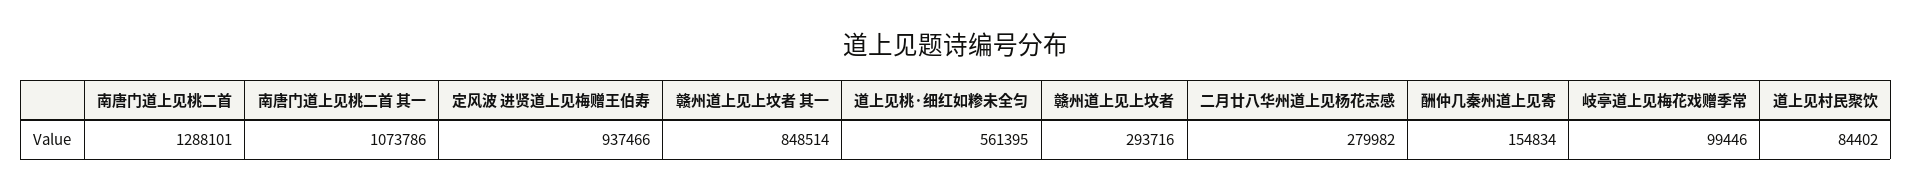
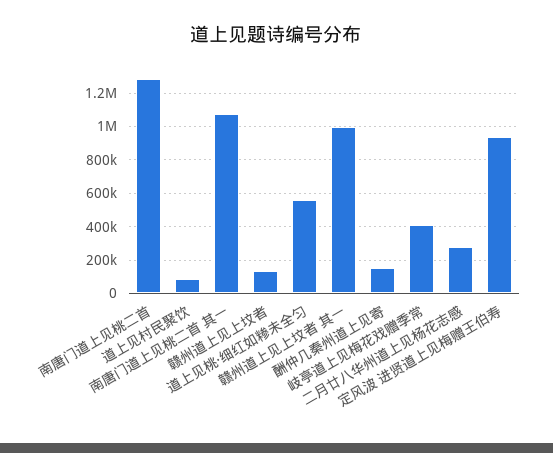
  {
    "南唐门道上见桃二首": 1288101,
    "南唐门道上见桃二首 其一": 1073786,
    "定风波 进贤道上见梅赠王伯寿": 937466,
-   "赣州道上见上坟者 其一": 848514,
+   "赣州道上见上坟者 其一": 1000000,
    "道上见桃·细红如糁未全匀": 561395,
-   "赣州道上见上坟者": 293716,
+   "赣州道上见上坟者": 150000,
    "二月廿八华州道上见杨花志感": 279982,
    "酬仲几秦州道上见寄": 154834,
-   "岐亭道上见梅花戏赠季常": 99446,
+   "岐亭道上见梅花戏赠季常": 400000,
    "道上见村民聚饮": 84402
  }

